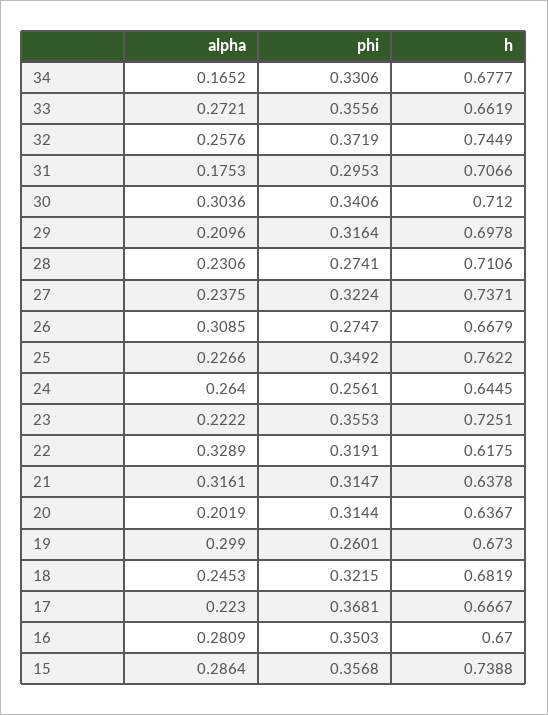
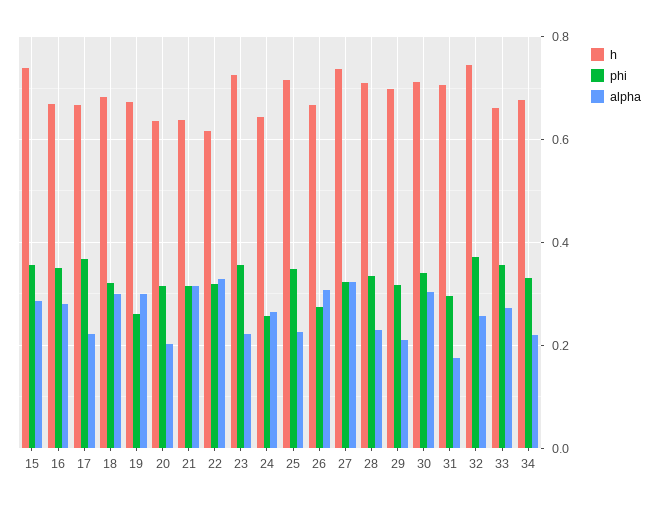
  {
    "alpha": {
-     "34": 0.1652,
+     "34": 0.22,
      "33": 0.2721,
      "32": 0.2576,
      "31": 0.1753,
      "30": 0.3036,
      "29": 0.2096,
      "28": 0.2306,
-     "27": 0.2375,
+     "27": 0.32,
      "26": 0.3085,
      "25": 0.2266,
      "24": 0.264,
      "23": 0.2222,
      "22": 0.3289,
      "21": 0.3161,
      "20": 0.2019,
      "19": 0.299,
-     "18": 0.2453,
+     "18": 0.3,
      "17": 0.223,
      "16": 0.2809,
      "15": 0.2864
    },
    "phi": {
      "34": 0.3306,
      "33": 0.3556,
      "32": 0.3719,
      "31": 0.2953,
      "30": 0.3406,
      "29": 0.3164,
-     "28": 0.2741,
+     "28": 0.34,
      "27": 0.3224,
      "26": 0.2747,
      "25": 0.3492,
      "24": 0.2561,
      "23": 0.3553,
      "22": 0.3191,
      "21": 0.3147,
      "20": 0.3144,
      "19": 0.2601,
      "18": 0.3215,
      "17": 0.3681,
      "16": 0.3503,
      "15": 0.3568
    },
    "h": {
      "34": 0.6777,
      "33": 0.6619,
      "32": 0.7449,
      "31": 0.7066,
      "30": 0.712,
      "29": 0.6978,
      "28": 0.7106,
      "27": 0.7371,
      "26": 0.6679,
-     "25": 0.7622,
+     "25": 0.72,
      "24": 0.6445,
      "23": 0.7251,
      "22": 0.6175,
      "21": 0.6378,
      "20": 0.6367,
      "19": 0.673,
      "18": 0.6819,
      "17": 0.6667,
      "16": 0.67,
      "15": 0.7388
    }
  }

